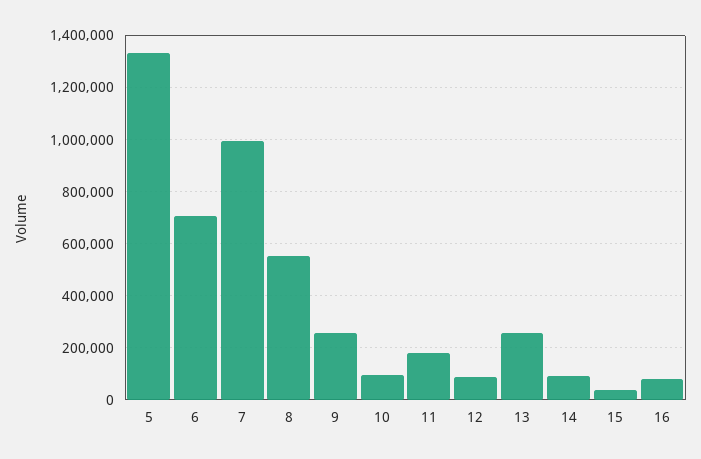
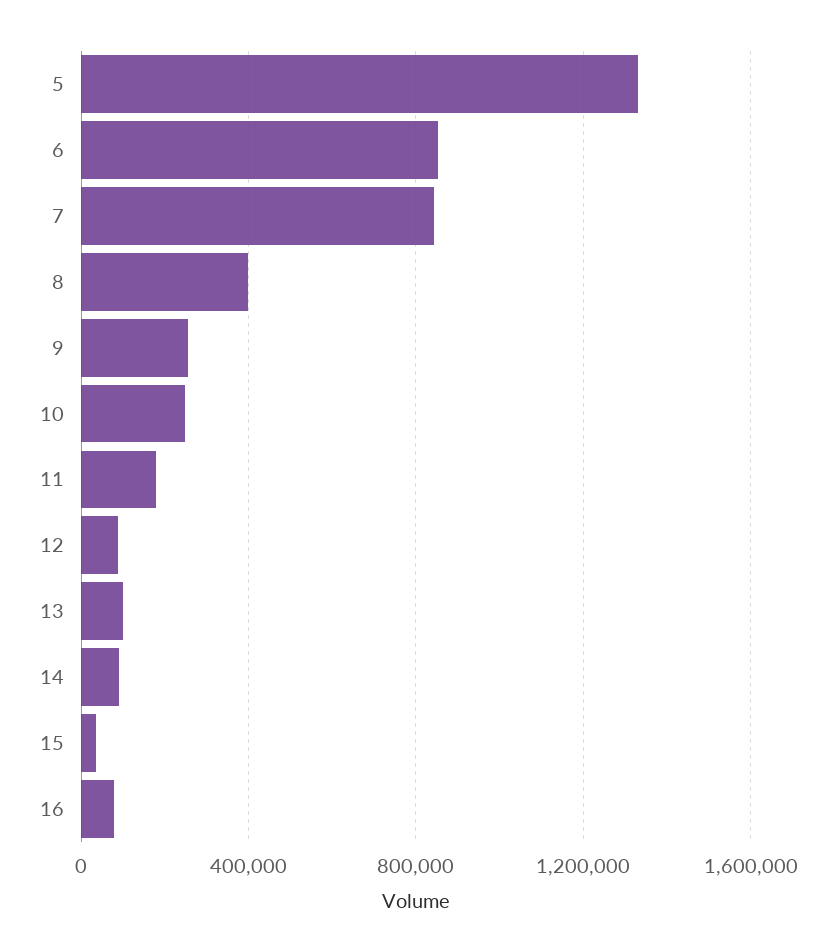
  {
    "5": 1325000,
-   "6": 700000,
+   "6": 850000,
-   "7": 1000000,
+   "7": 850000,
-   "8": 550000,
+   "8": 400000,
    "9": 250000,
-   "10": 100000,
+   "10": 250000,
    "11": 175000,
    "12": 100000,
-   "13": 250000,
+   "13": 100000,
    "14": 100000,
    "15": 25000,
    "16": 75000
  }

